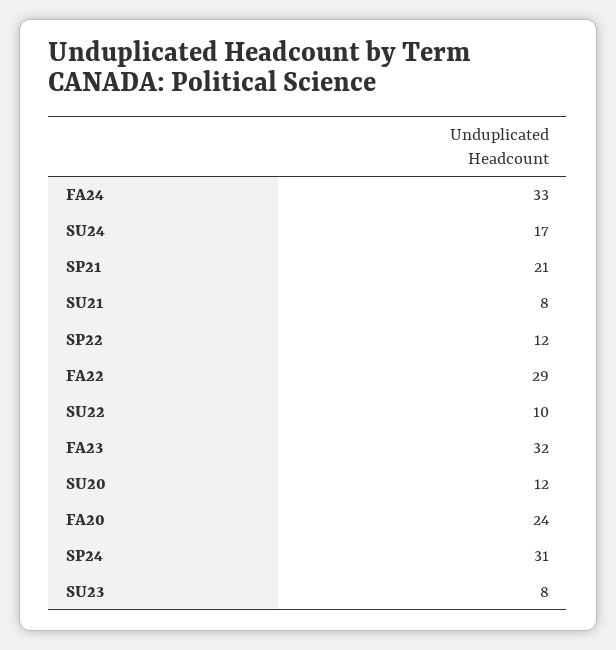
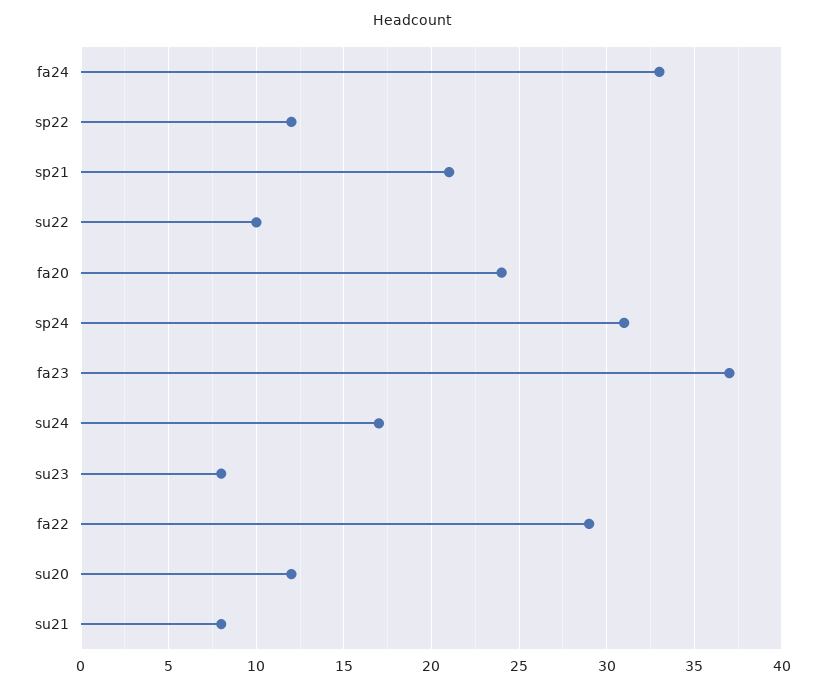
  {
    "FA24": 33,
    "SU24": 17,
    "SP21": 21,
    "SU21": 8,
    "SP22": 12,
    "FA22": 29,
    "SU22": 10,
-   "FA23": 32,
+   "FA23": 37,
    "SU20": 12,
    "FA20": 24,
    "SP24": 31,
    "SU23": 8
  }

